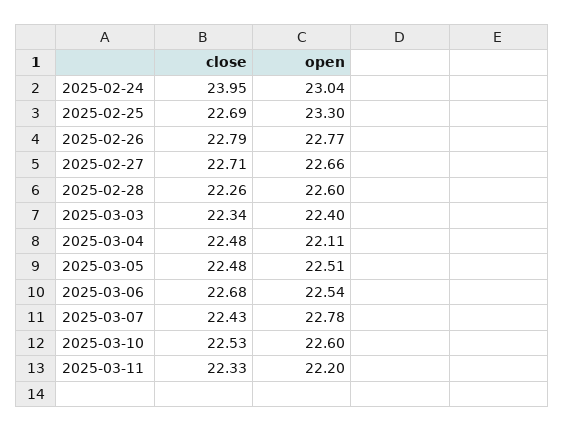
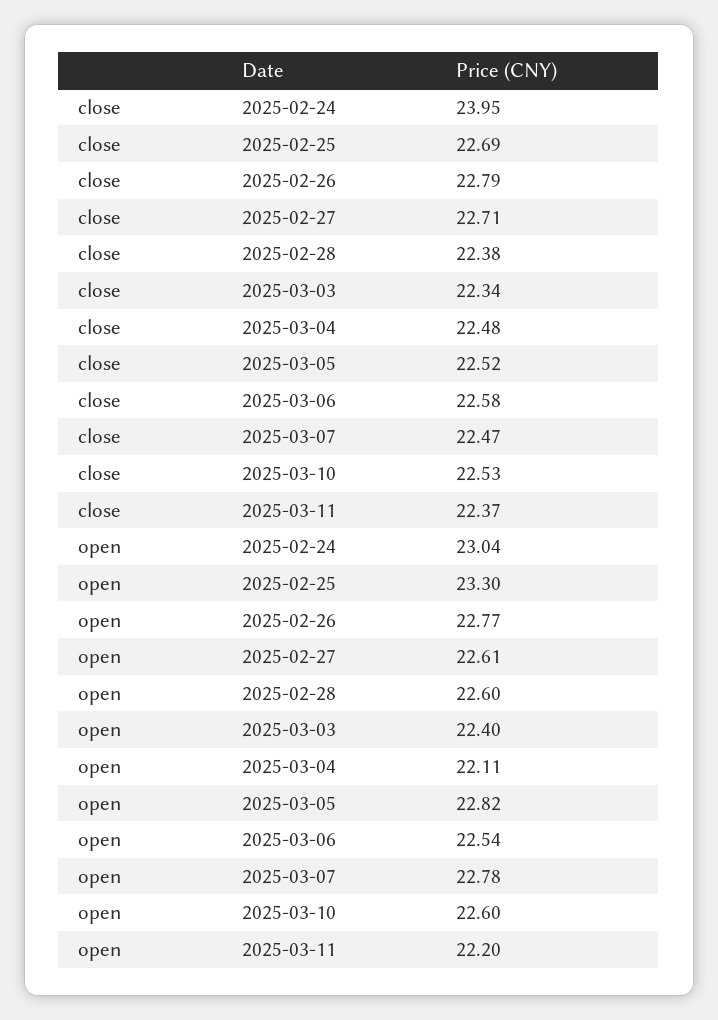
  {
    "close": {
      "2025-02-24": 23.95,
      "2025-02-25": 22.69,
      "2025-02-26": 22.79,
      "2025-02-27": 22.71,
-     "2025-02-28": 22.26,
+     "2025-02-28": 22.38,
      "2025-03-03": 22.34,
      "2025-03-04": 22.48,
-     "2025-03-05": 22.48,
+     "2025-03-05": 22.52,
-     "2025-03-06": 22.68,
+     "2025-03-06": 22.58,
-     "2025-03-07": 22.43,
+     "2025-03-07": 22.47,
      "2025-03-10": 22.53,
-     "2025-03-11": 22.33
+     "2025-03-11": 22.37
    },
    "open": {
      "2025-02-24": 23.04,
      "2025-02-25": 23.3,
      "2025-02-26": 22.77,
-     "2025-02-27": 22.66,
+     "2025-02-27": 22.61,
      "2025-02-28": 22.6,
      "2025-03-03": 22.4,
      "2025-03-04": 22.11,
-     "2025-03-05": 22.51,
+     "2025-03-05": 22.82,
      "2025-03-06": 22.54,
      "2025-03-07": 22.78,
      "2025-03-10": 22.6,
      "2025-03-11": 22.2
    }
  }

